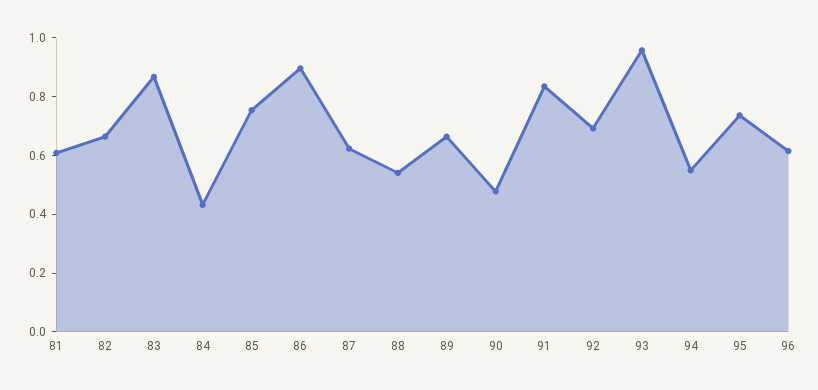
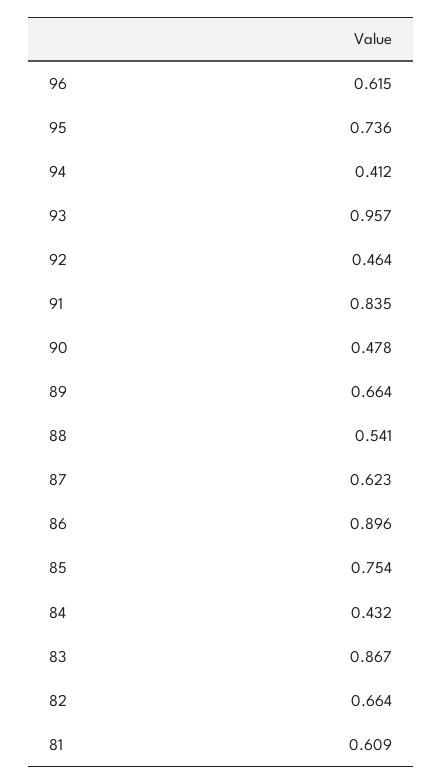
  {
    "81": 0.609,
    "82": 0.664,
    "83": 0.867,
    "84": 0.432,
    "85": 0.754,
    "86": 0.896,
    "87": 0.623,
    "88": 0.541,
    "89": 0.664,
    "90": 0.478,
    "91": 0.835,
-   "92": 0.7,
+   "92": 0.464,
    "93": 0.957,
-   "94": 0.55,
+   "94": 0.412,
    "95": 0.736,
    "96": 0.615
  }

